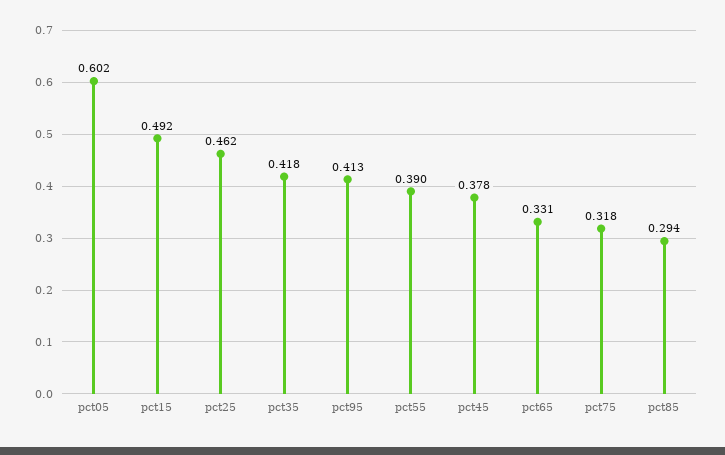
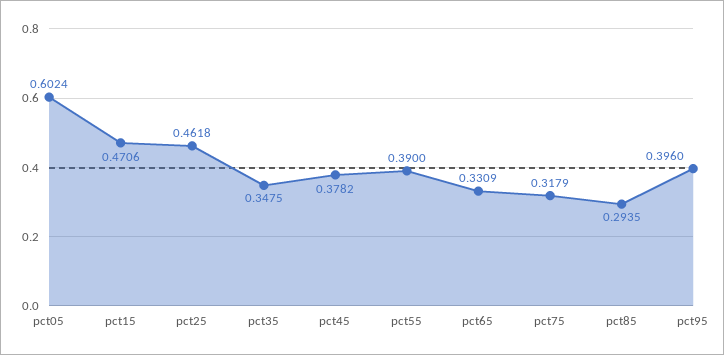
  {
    "pct05": 0.6024,
-   "pct15": 0.492,
+   "pct15": 0.4706,
    "pct25": 0.4618,
-   "pct35": 0.418,
+   "pct35": 0.3475,
-   "pct95": 0.413,
+   "pct95": 0.396,
    "pct55": 0.39,
    "pct45": 0.3782,
    "pct65": 0.3309,
    "pct75": 0.3179,
    "pct85": 0.2935
  }

